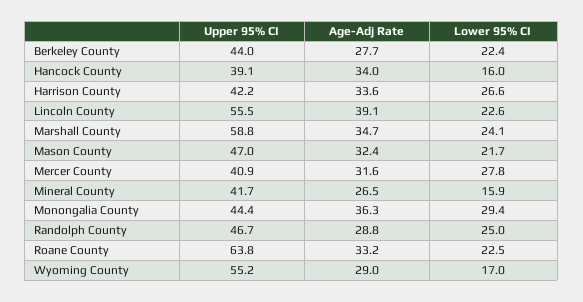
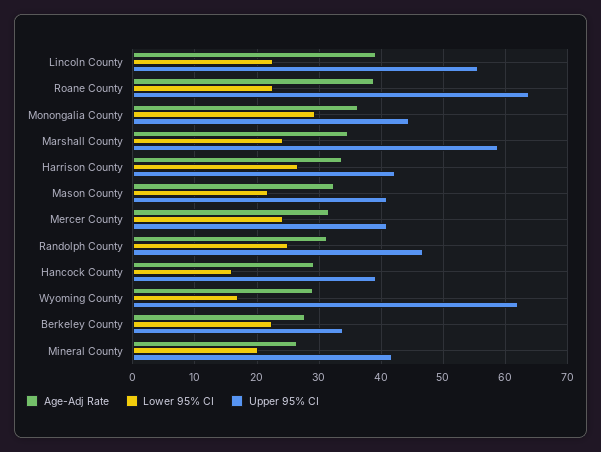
  {
    "Upper 95% CI": {
-     "Berkeley County": 44,
+     "Berkeley County": 34,
      "Hancock County": 39.1,
      "Harrison County": 42.2,
      "Lincoln County": 55.5,
      "Marshall County": 58.8,
-     "Mason County": 47,
+     "Mason County": 41,
      "Mercer County": 40.9,
      "Mineral County": 41.7,
      "Monongalia County": 44.4,
      "Randolph County": 46.7,
      "Roane County": 63.8,
-     "Wyoming County": 55.2
+     "Wyoming County": 62
    },
    "Age-Adj Rate": {
      "Berkeley County": 27.7,
-     "Hancock County": 34,
+     "Hancock County": 29,
      "Harrison County": 33.6,
      "Lincoln County": 39.1,
      "Marshall County": 34.7,
      "Mason County": 32.4,
      "Mercer County": 31.6,
      "Mineral County": 26.5,
      "Monongalia County": 36.3,
-     "Randolph County": 28.8,
+     "Randolph County": 31,
-     "Roane County": 33.2,
+     "Roane County": 39,
      "Wyoming County": 29
    },
    "Lower 95% CI": {
      "Berkeley County": 22.4,
      "Hancock County": 16,
      "Harrison County": 26.6,
      "Lincoln County": 22.6,
      "Marshall County": 24.1,
      "Mason County": 21.7,
-     "Mercer County": 27.8,
+     "Mercer County": 24,
-     "Mineral County": 15.9,
+     "Mineral County": 20,
      "Monongalia County": 29.4,
      "Randolph County": 25,
      "Roane County": 22.5,
      "Wyoming County": 17
    }
  }

